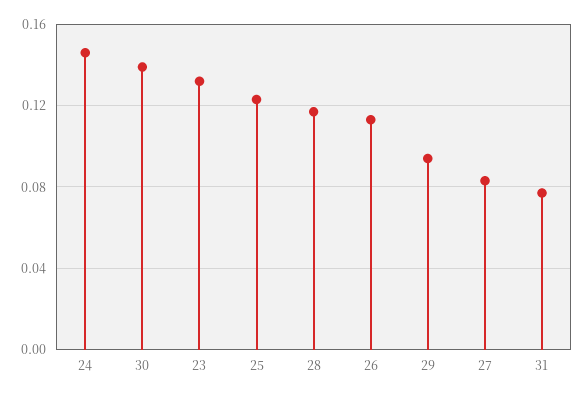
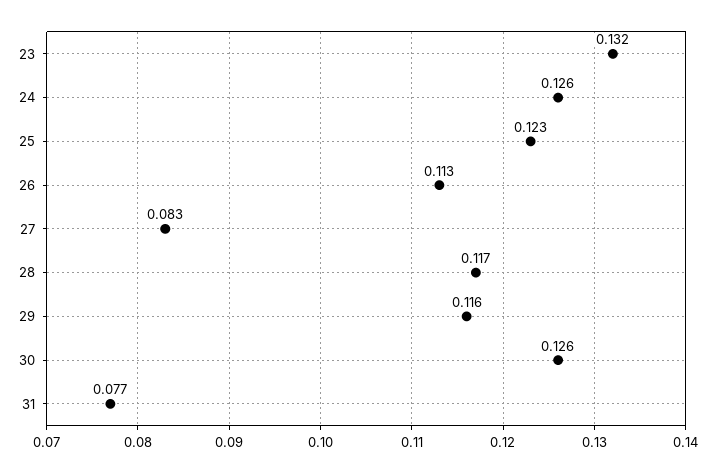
  {
-   "24": 0.145,
+   "24": 0.126,
-   "30": 0.14,
+   "30": 0.126,
    "23": 0.132,
    "25": 0.123,
    "28": 0.117,
    "26": 0.113,
-   "29": 0.095,
+   "29": 0.116,
    "27": 0.083,
    "31": 0.077
  }

